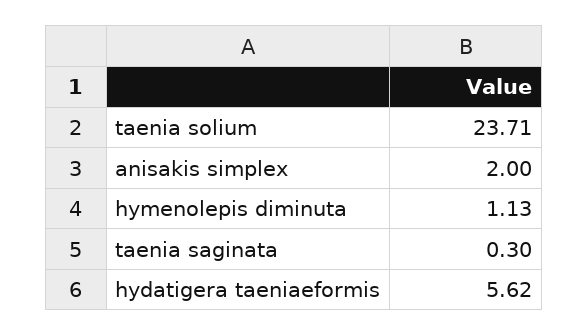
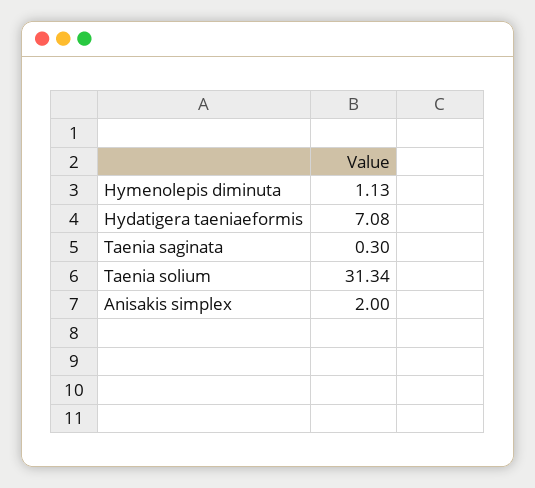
  {
-   "taenia solium": 23.71,
+   "taenia solium": 31.34,
    "anisakis simplex": 2,
    "hymenolepis diminuta": 1.13,
    "taenia saginata": 0.3,
-   "hydatigera taeniaeformis": 5.62
+   "hydatigera taeniaeformis": 7.08
  }

